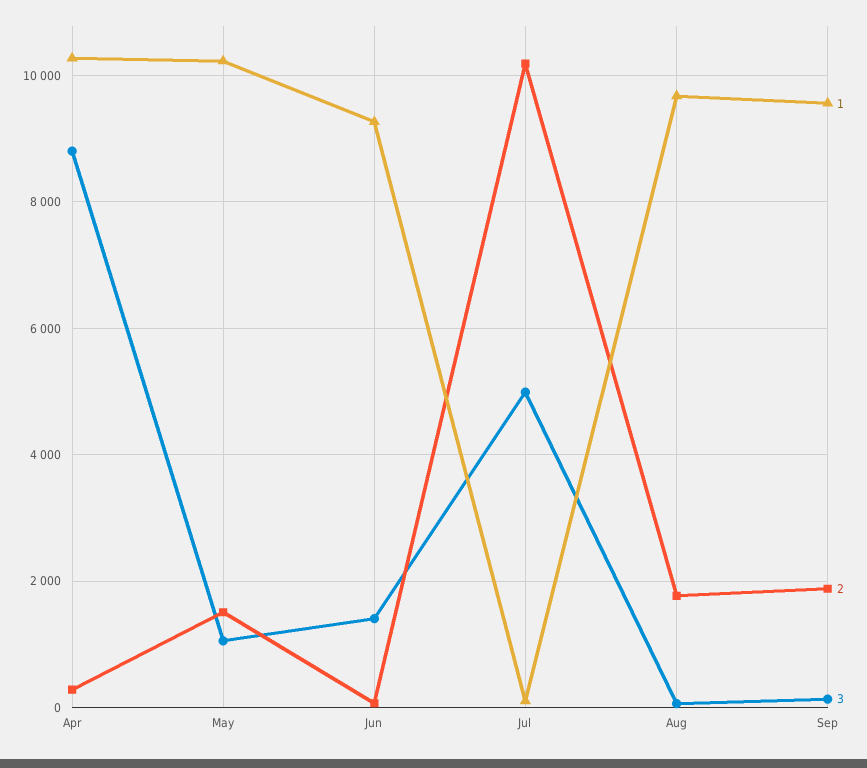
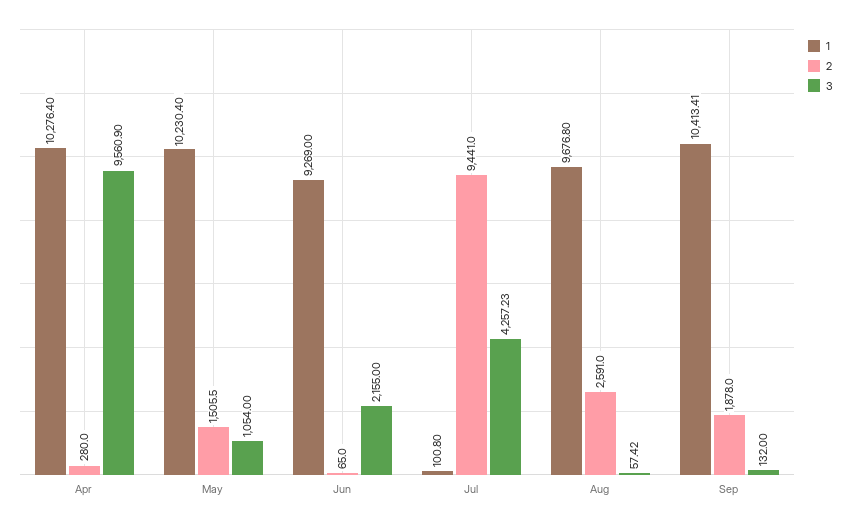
  {
    "1": {
      "Apr": 10276.4,
      "May": 10230.4,
      "Jun": 9269,
      "Jul": 100.8,
      "Aug": 9676.8,
-     "Sep": 9600
+     "Sep": 10413.41
    },
    "2": {
      "Apr": 280,
      "May": 1505.5,
      "Jun": 65,
-     "Jul": 10200,
+     "Jul": 9441,
-     "Aug": 1800,
+     "Aug": 2591,
      "Sep": 1878
    },
    "3": {
-     "Apr": 8800,
+     "Apr": 9560.9,
      "May": 1054,
-     "Jun": 1400,
+     "Jun": 2155,
-     "Jul": 5000,
+     "Jul": 4257.23,
      "Aug": 57.42,
      "Sep": 132
    }
  }

